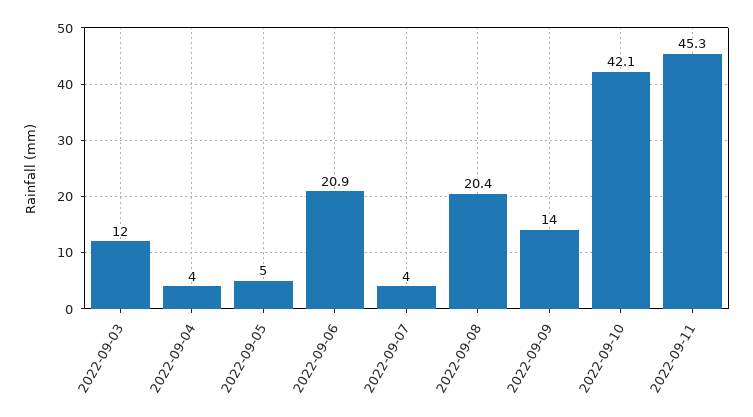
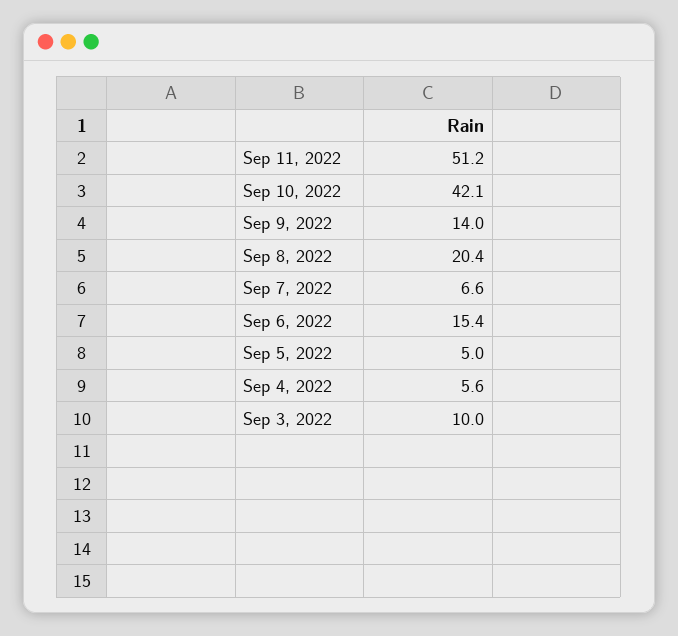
  {
-   "2022-09-03": 12,
+   "2022-09-03": 10,
-   "2022-09-04": 4,
+   "2022-09-04": 5.6,
    "2022-09-05": 5,
-   "2022-09-06": 20.9,
+   "2022-09-06": 15.4,
-   "2022-09-07": 4,
+   "2022-09-07": 6.6,
    "2022-09-08": 20.4,
    "2022-09-09": 14,
    "2022-09-10": 42.1,
-   "2022-09-11": 45.3
+   "2022-09-11": 51.2
  }

